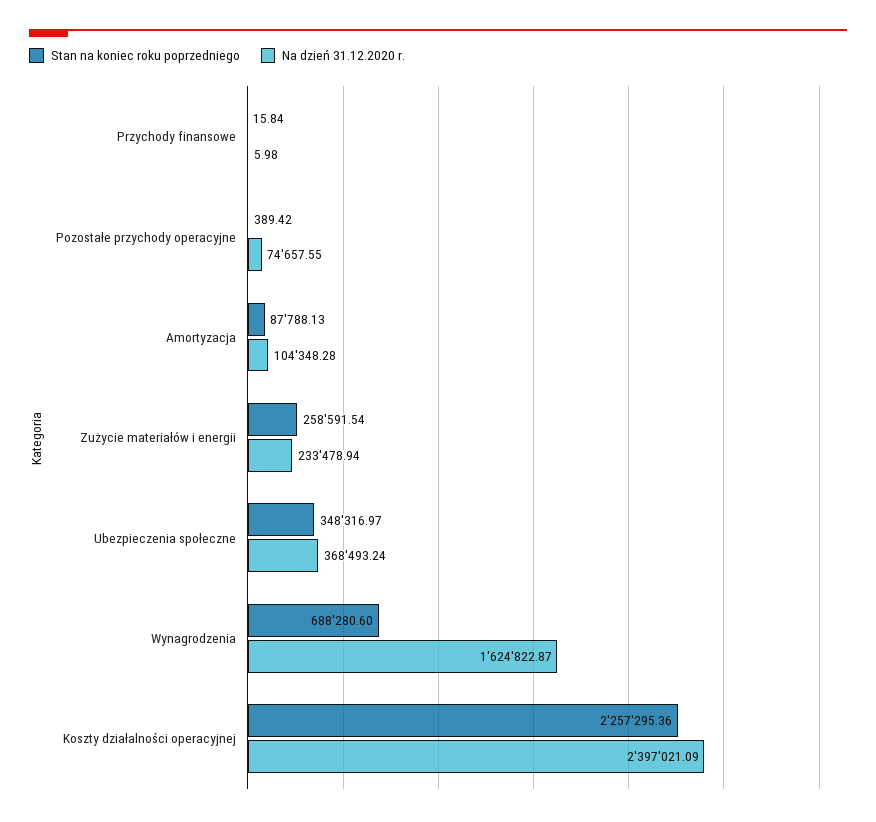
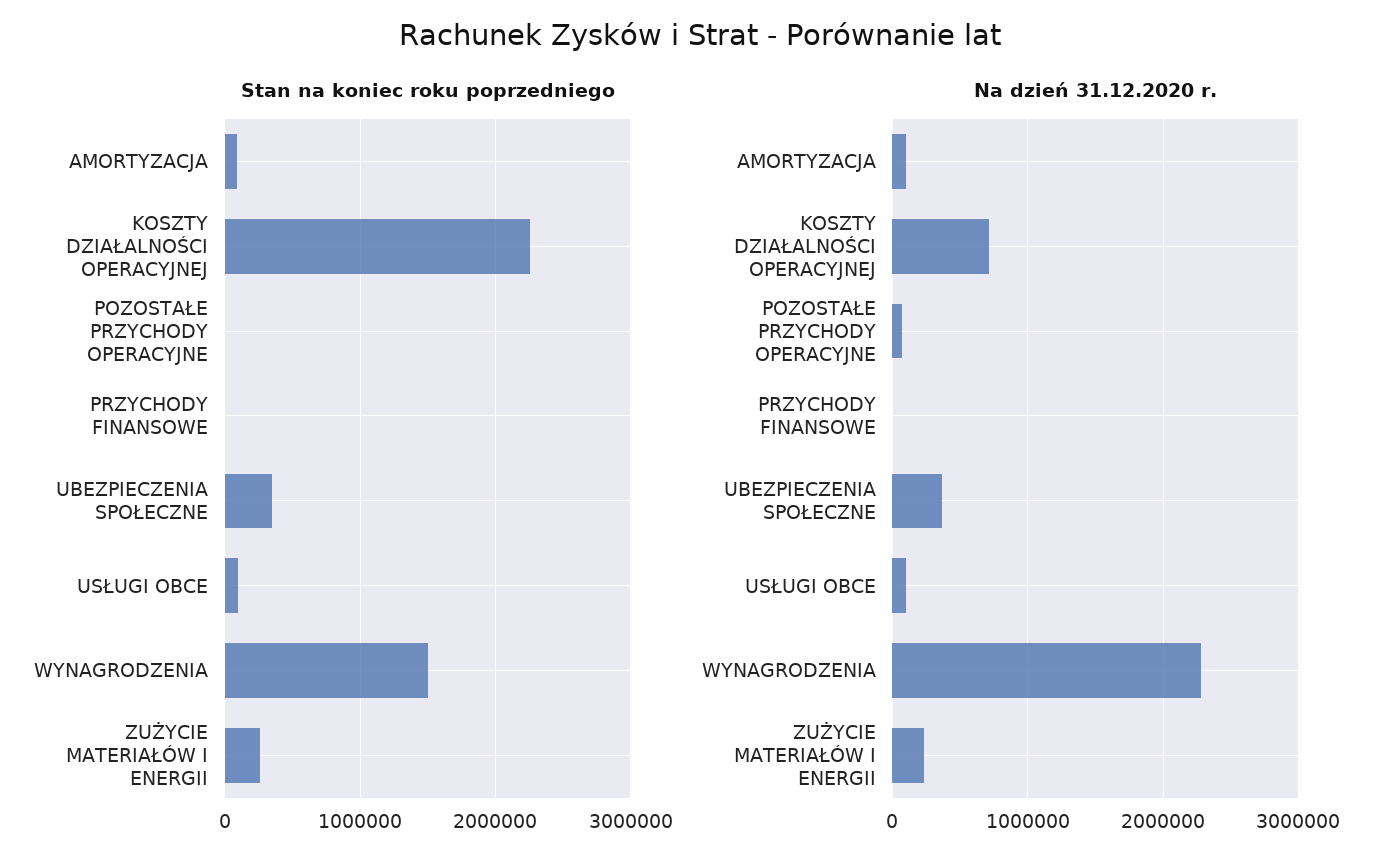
  {
    "Stan na koniec roku poprzedniego": {
      "Przychody finansowe": 15.84,
      "Pozostałe przychody operacyjne": 389.42,
      "Amortyzacja": 87788.13,
      "Zużycie materiałów i energii": 258591.54,
      "Ubezpieczenia społeczne": 348316.97,
-     "Wynagrodzenia": 688280.6,
+     "Wynagrodzenia": 1500000,
-     "Koszty działalności operacyjnej": 2257295.36
+     "Koszty działalności operacyjnej": 2257295.36,
+     "USŁUGI OBCE": 100000
    },
    "Na dzień 31.12.2020 r.": {
      "Przychody finansowe": 5.98,
      "Pozostałe przychody operacyjne": 74657.55,
      "Amortyzacja": 104348.28,
      "Zużycie materiałów i energii": 233478.94,
      "Ubezpieczenia społeczne": 368493.24,
-     "Wynagrodzenia": 1624822.87,
+     "Wynagrodzenia": 2300000,
-     "Koszty działalności operacyjnej": 2397021.09
+     "Koszty działalności operacyjnej": 700000,
+     "USŁUGI OBCE": 100000
    }
  }

